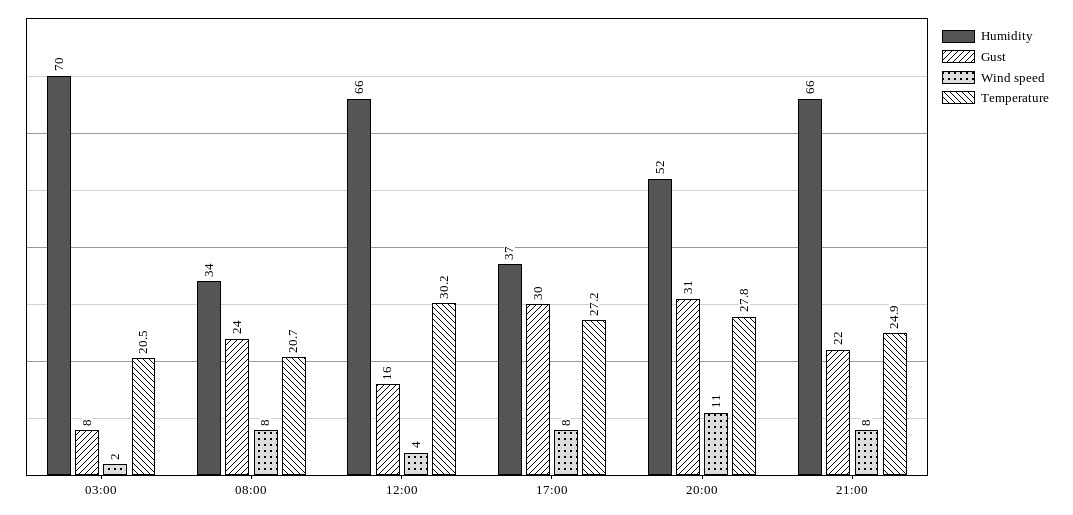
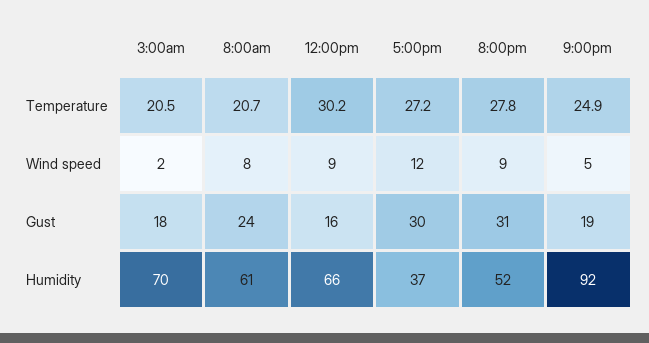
  {
    "Humidity": {
      "03:00": 70,
-     "08:00": 34,
+     "08:00": 61,
      "12:00": 66,
      "17:00": 37,
      "20:00": 52,
-     "21:00": 66
+     "21:00": 92
    },
    "Gust": {
-     "03:00": 8,
+     "03:00": 18,
      "08:00": 24,
      "12:00": 16,
      "17:00": 30,
      "20:00": 31,
-     "21:00": 22
+     "21:00": 19
    },
    "Wind speed": {
      "03:00": 2,
      "08:00": 8,
-     "12:00": 4,
+     "12:00": 9,
-     "17:00": 8,
+     "17:00": 12,
-     "20:00": 11,
+     "20:00": 9,
-     "21:00": 8
+     "21:00": 5
    },
    "Temperature": {
      "03:00": 20.5,
      "08:00": 20.7,
      "12:00": 30.2,
      "17:00": 27.2,
      "20:00": 27.8,
      "21:00": 24.9
    }
  }

